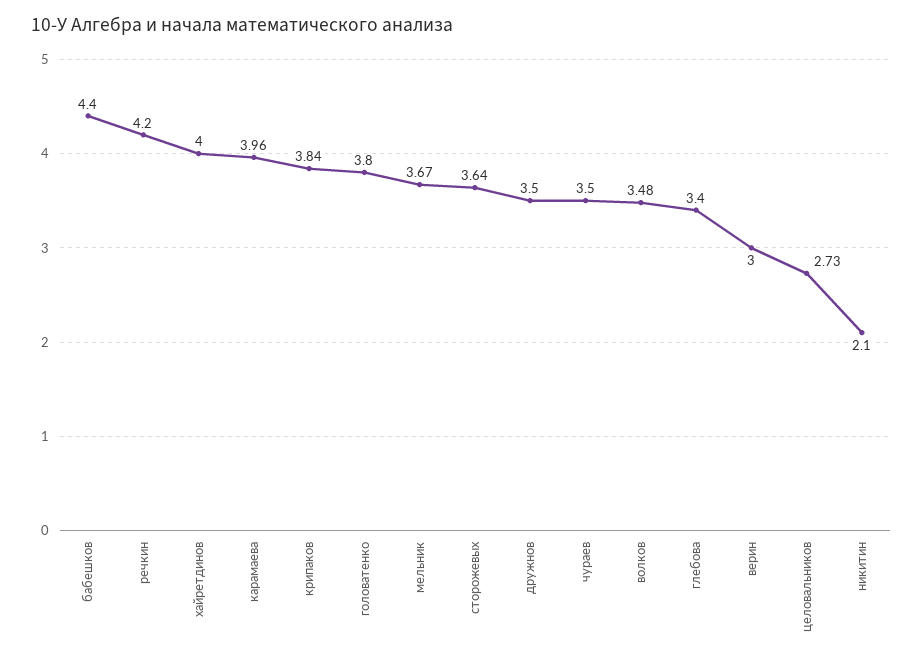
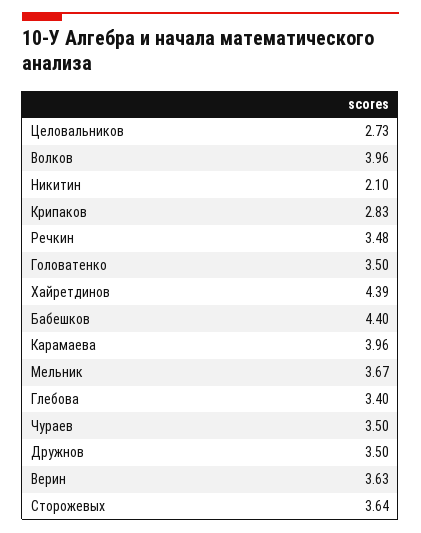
  {
    "бабешков": 4.4,
-   "речкин": 4.2,
+   "речкин": 3.48,
-   "хайретдинов": 4,
+   "хайретдинов": 4.39,
    "карамаева": 3.96,
-   "крипаков": 3.84,
+   "крипаков": 2.83,
-   "головатенко": 3.8,
+   "головатенко": 3.5,
    "мельник": 3.67,
    "сторожевых": 3.64,
    "дружнов": 3.5,
    "чураев": 3.5,
-   "волков": 3.48,
+   "волков": 3.96,
    "глебова": 3.4,
-   "верин": 3,
+   "верин": 3.63,
    "целовальников": 2.73,
    "никитин": 2.1
  }

